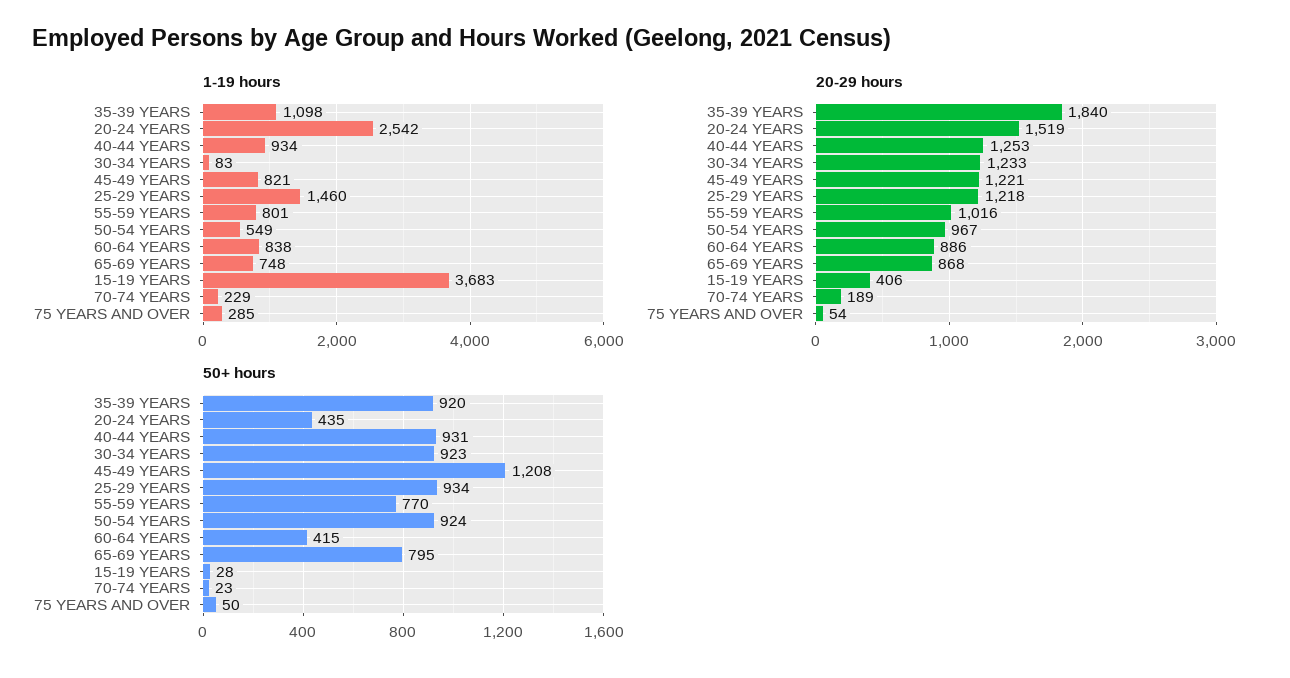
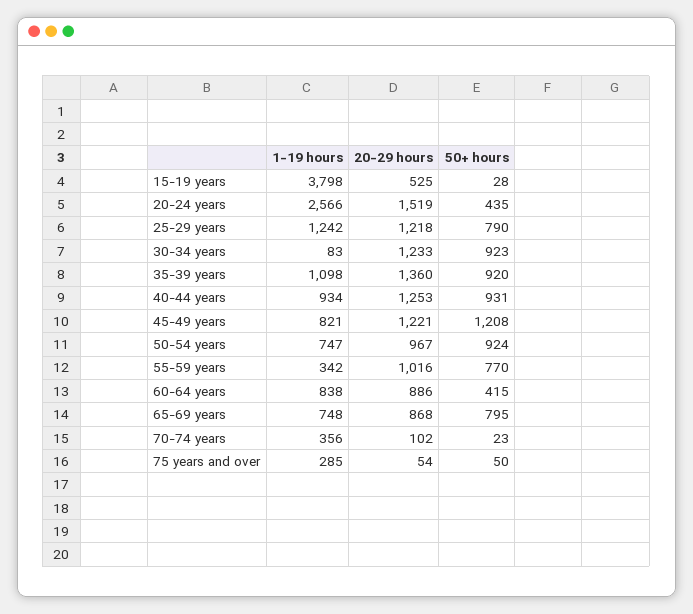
  {
    "1-19 hours": {
      "35-39 YEARS": 1098,
-     "20-24 YEARS": 2542,
+     "20-24 YEARS": 2566,
      "40-44 YEARS": 934,
      "30-34 YEARS": 83,
      "45-49 YEARS": 821,
-     "25-29 YEARS": 1460,
+     "25-29 YEARS": 1242,
-     "55-59 YEARS": 801,
+     "55-59 YEARS": 342,
-     "50-54 YEARS": 549,
+     "50-54 YEARS": 747,
      "60-64 YEARS": 838,
      "65-69 YEARS": 748,
-     "15-19 YEARS": 3683,
+     "15-19 YEARS": 3798,
-     "70-74 YEARS": 229,
+     "70-74 YEARS": 356,
      "75 YEARS AND OVER": 285
    },
    "20-29 hours": {
-     "35-39 YEARS": 1840,
+     "35-39 YEARS": 1360,
      "20-24 YEARS": 1519,
      "40-44 YEARS": 1253,
      "30-34 YEARS": 1233,
      "45-49 YEARS": 1221,
      "25-29 YEARS": 1218,
      "55-59 YEARS": 1016,
      "50-54 YEARS": 967,
      "60-64 YEARS": 886,
      "65-69 YEARS": 868,
-     "15-19 YEARS": 406,
+     "15-19 YEARS": 525,
-     "70-74 YEARS": 189,
+     "70-74 YEARS": 102,
      "75 YEARS AND OVER": 54
    },
    "50+ hours": {
      "35-39 YEARS": 920,
      "20-24 YEARS": 435,
      "40-44 YEARS": 931,
      "30-34 YEARS": 923,
      "45-49 YEARS": 1208,
-     "25-29 YEARS": 934,
+     "25-29 YEARS": 790,
      "55-59 YEARS": 770,
      "50-54 YEARS": 924,
      "60-64 YEARS": 415,
      "65-69 YEARS": 795,
      "15-19 YEARS": 28,
      "70-74 YEARS": 23,
      "75 YEARS AND OVER": 50
    }
  }

